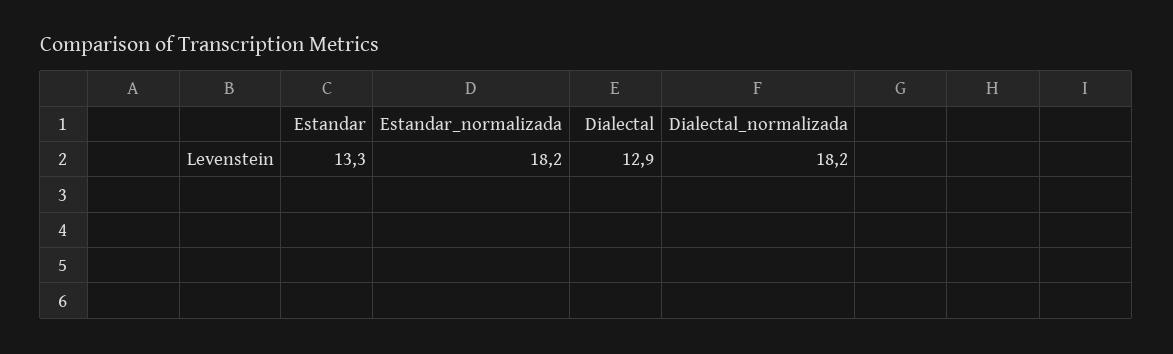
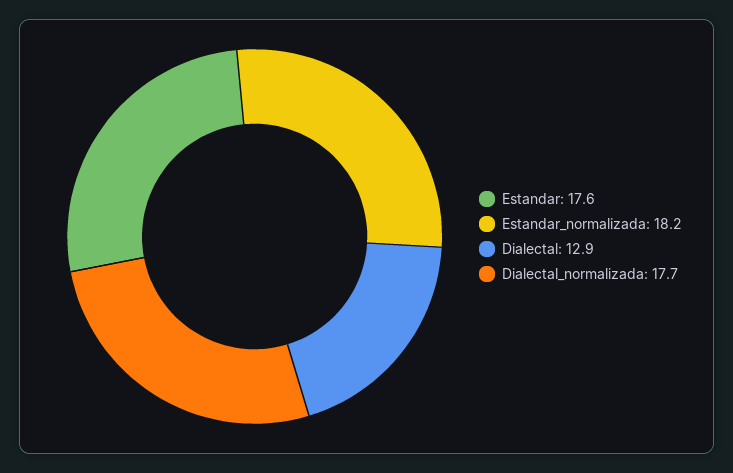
  {
-   "Estandar": 13.3,
+   "Estandar": 17.6,
    "Estandar_normalizada": 18.2,
    "Dialectal": 12.9,
-   "Dialectal_normalizada": 18.2
+   "Dialectal_normalizada": 17.7
  }

